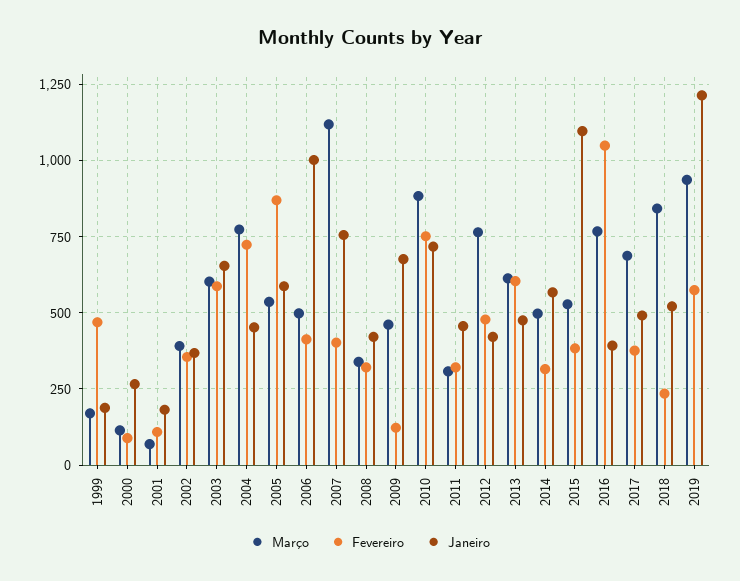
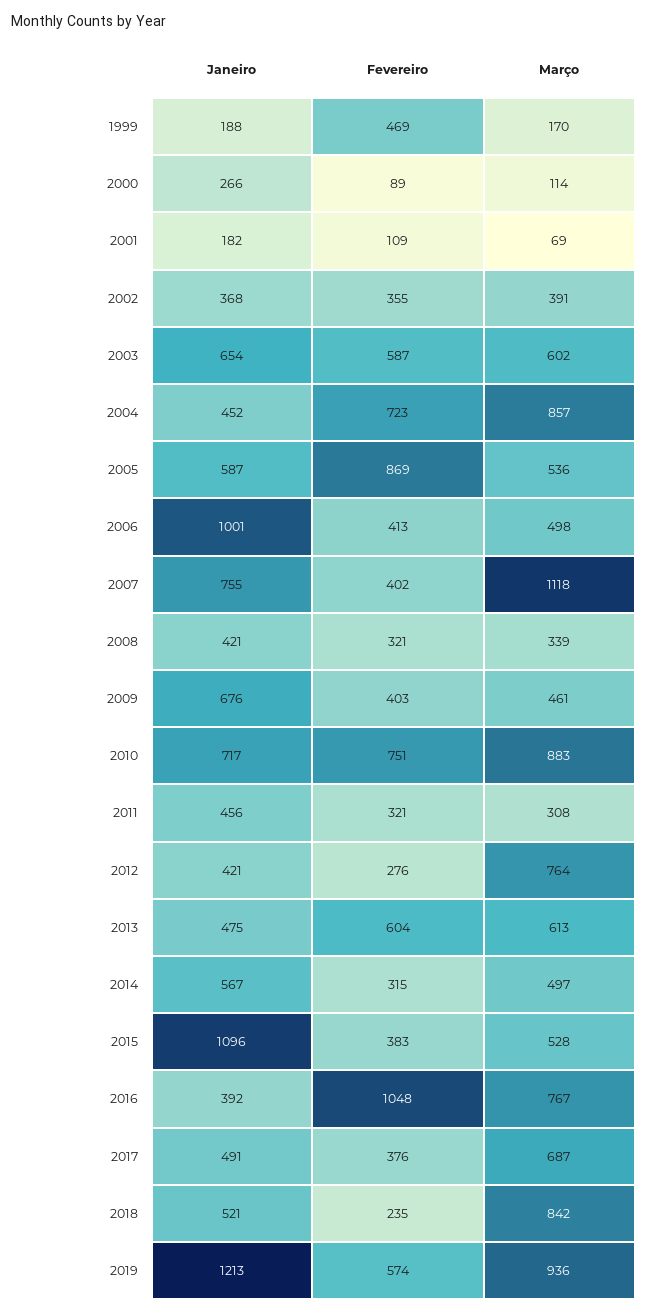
  {
    "Março": {
      "1999": 170,
      "2000": 114,
      "2001": 69,
      "2002": 391,
      "2003": 602,
-     "2004": 775,
+     "2004": 857,
      "2005": 536,
      "2006": 498,
      "2007": 1118,
      "2008": 339,
      "2009": 461,
      "2010": 883,
      "2011": 308,
      "2012": 764,
      "2013": 613,
      "2014": 497,
      "2015": 528,
      "2016": 767,
      "2017": 687,
      "2018": 842,
      "2019": 936
    },
    "Fevereiro": {
      "1999": 469,
      "2000": 89,
      "2001": 109,
      "2002": 355,
      "2003": 587,
      "2004": 723,
      "2005": 869,
      "2006": 413,
      "2007": 402,
      "2008": 321,
-     "2009": 125,
+     "2009": 403,
      "2010": 751,
      "2011": 321,
-     "2012": 475,
+     "2012": 276,
      "2013": 604,
      "2014": 315,
      "2015": 383,
      "2016": 1048,
      "2017": 376,
      "2018": 235,
      "2019": 574
    },
    "Janeiro": {
      "1999": 188,
      "2000": 266,
      "2001": 182,
      "2002": 368,
      "2003": 654,
      "2004": 452,
      "2005": 587,
      "2006": 1001,
      "2007": 755,
      "2008": 421,
      "2009": 676,
      "2010": 717,
      "2011": 456,
      "2012": 421,
      "2013": 475,
      "2014": 567,
      "2015": 1096,
      "2016": 392,
      "2017": 491,
      "2018": 521,
      "2019": 1213
    }
  }

